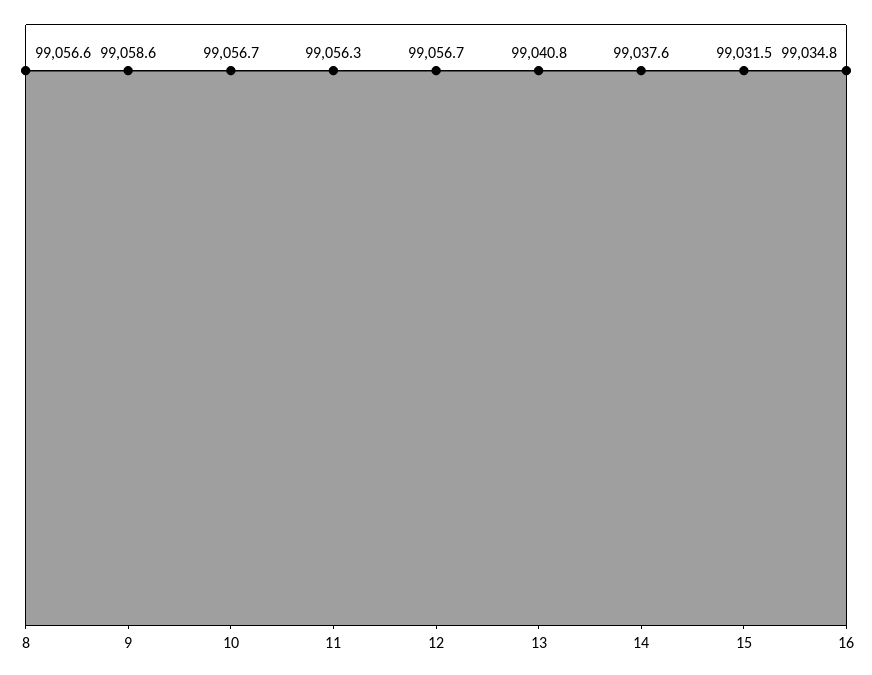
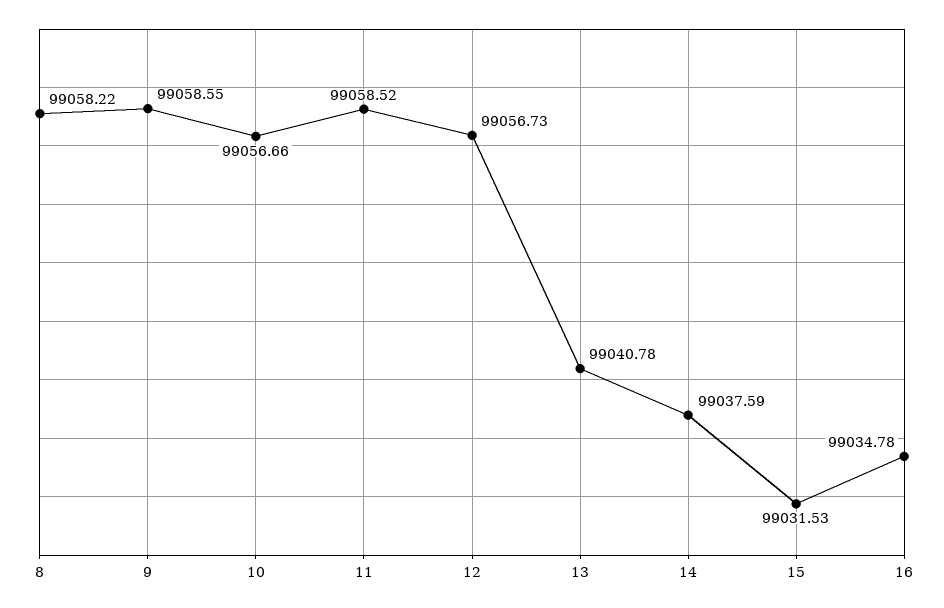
  {
-   "8": 99056.6,
+   "8": 99058.22,
    "9": 99058.55,
    "10": 99056.66,
-   "11": 99056.3,
+   "11": 99058.52,
    "12": 99056.73,
    "13": 99040.78,
    "14": 99037.59,
    "15": 99031.53,
    "16": 99034.78
  }

